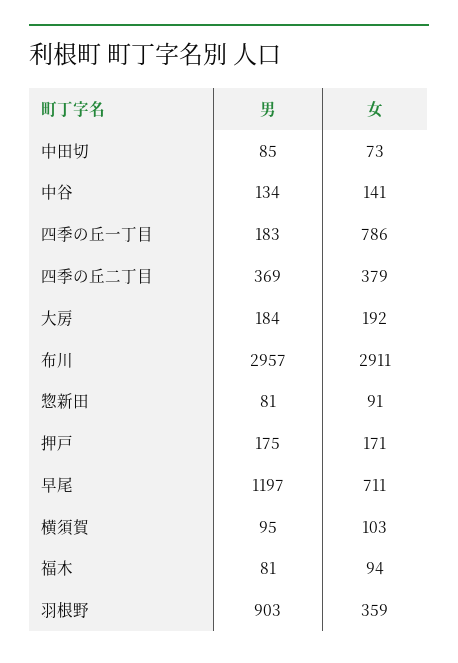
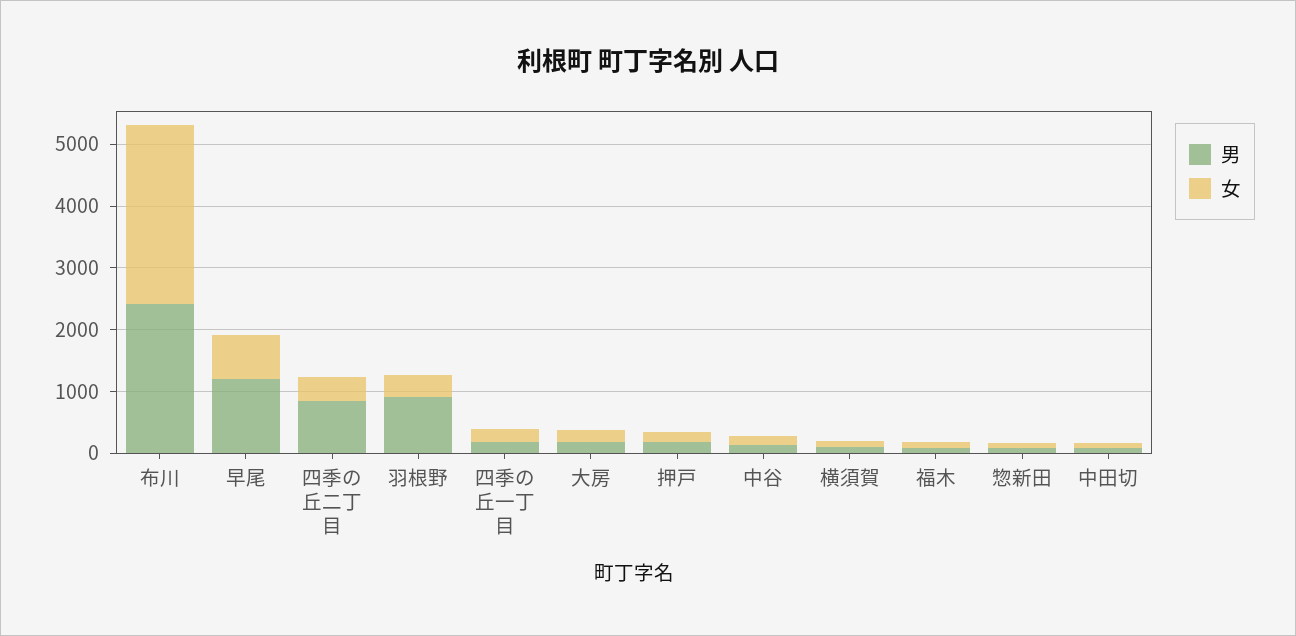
  {
    "男": {
      "中田切": 85,
      "中谷": 134,
      "四季の丘一丁目": 183,
-     "四季の丘二丁目": 369,
+     "四季の丘二丁目": 800,
      "大房": 184,
-     "布川": 2957,
+     "布川": 2400,
      "惣新田": 81,
      "押戸": 175,
      "早尾": 1197,
      "横須賀": 95,
      "福木": 81,
      "羽根野": 903
    },
    "女": {
      "中田切": 73,
      "中谷": 141,
-     "四季の丘一丁目": 786,
+     "四季の丘一丁目": 200,
      "四季の丘二丁目": 379,
      "大房": 192,
      "布川": 2911,
      "惣新田": 91,
      "押戸": 171,
      "早尾": 711,
      "横須賀": 103,
      "福木": 94,
      "羽根野": 359
    }
  }

